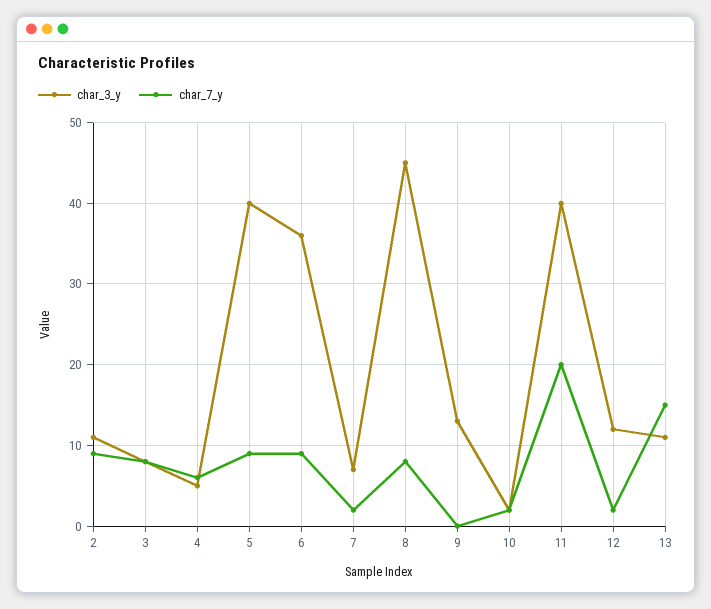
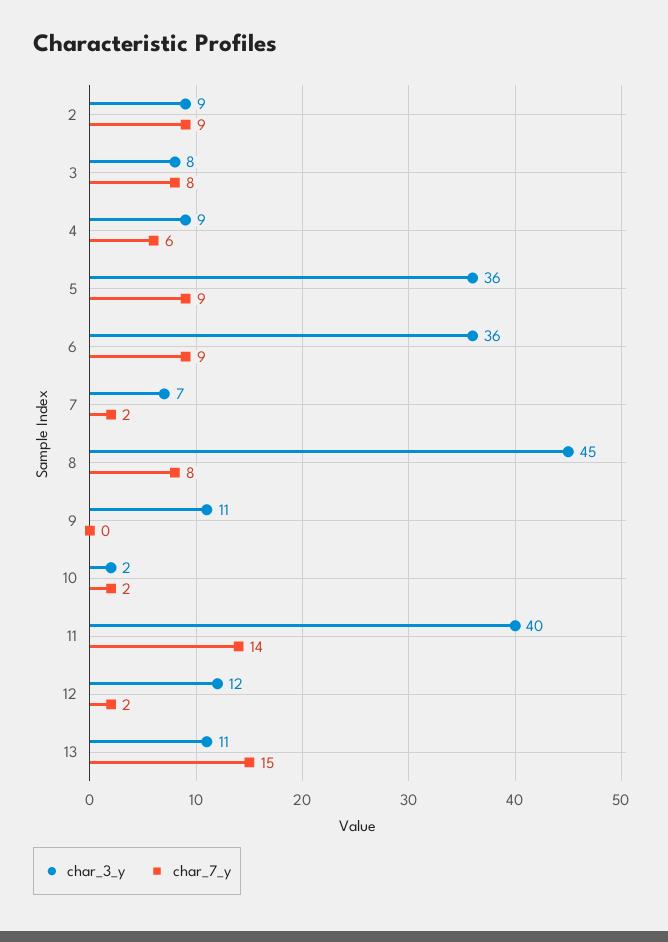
  {
    "char_3_y": {
-     "2": 11,
+     "2": 9,
      "3": 8,
-     "4": 5,
+     "4": 9,
-     "5": 40,
+     "5": 36,
      "6": 36,
      "7": 7,
      "8": 45,
-     "9": 13,
+     "9": 11,
      "10": 2,
      "11": 40,
      "12": 12,
      "13": 11
    },
    "char_7_y": {
      "2": 9,
      "3": 8,
      "4": 6,
      "5": 9,
      "6": 9,
      "7": 2,
      "8": 8,
      "9": 0,
      "10": 2,
-     "11": 20,
+     "11": 14,
      "12": 2,
      "13": 15
    }
  }

